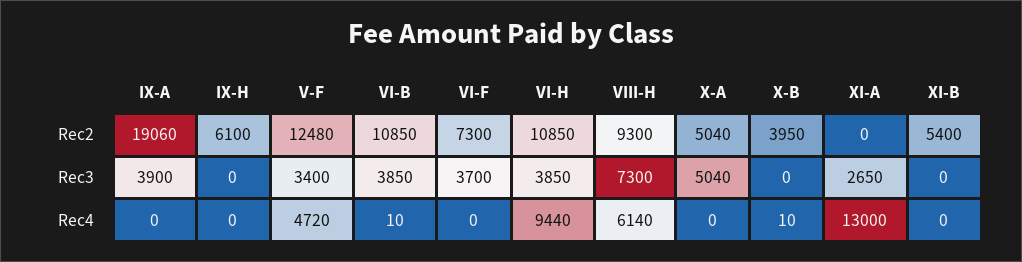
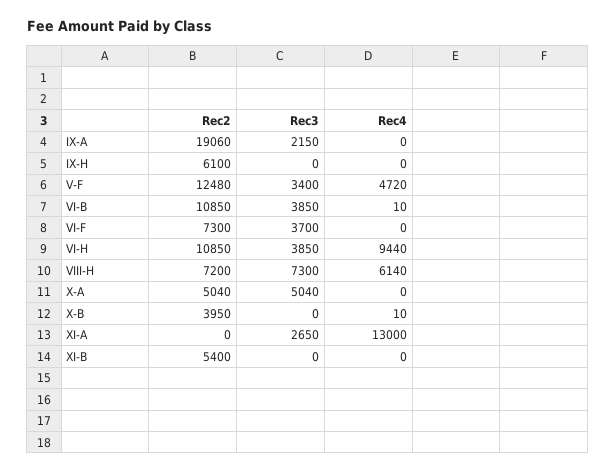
  {
    "IX-A": {
      "Rec2": 19060,
-     "Rec3": 3900,
+     "Rec3": 2150,
      "Rec4": 0
    },
    "IX-H": {
      "Rec2": 6100,
      "Rec3": 0,
      "Rec4": 0
    },
    "V-F": {
      "Rec2": 12480,
      "Rec3": 3400,
      "Rec4": 4720
    },
    "VI-B": {
      "Rec2": 10850,
      "Rec3": 3850,
      "Rec4": 10
    },
    "VI-F": {
      "Rec2": 7300,
      "Rec3": 3700,
      "Rec4": 0
    },
    "VI-H": {
      "Rec2": 10850,
      "Rec3": 3850,
      "Rec4": 9440
    },
    "VIII-H": {
-     "Rec2": 9300,
+     "Rec2": 7200,
      "Rec3": 7300,
      "Rec4": 6140
    },
    "X-A": {
      "Rec2": 5040,
      "Rec3": 5040,
      "Rec4": 0
    },
    "X-B": {
      "Rec2": 3950,
      "Rec3": 0,
      "Rec4": 10
    },
    "XI-A": {
      "Rec2": 0,
      "Rec3": 2650,
      "Rec4": 13000
    },
    "XI-B": {
      "Rec2": 5400,
      "Rec3": 0,
      "Rec4": 0
    }
  }

